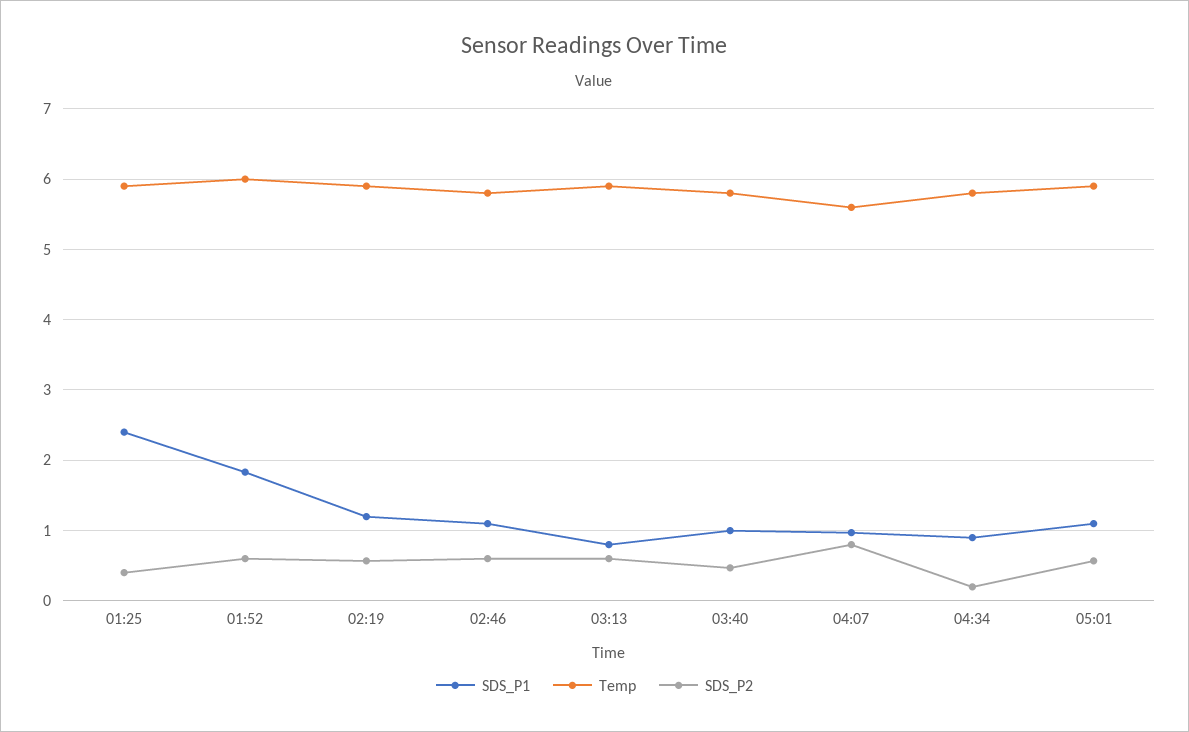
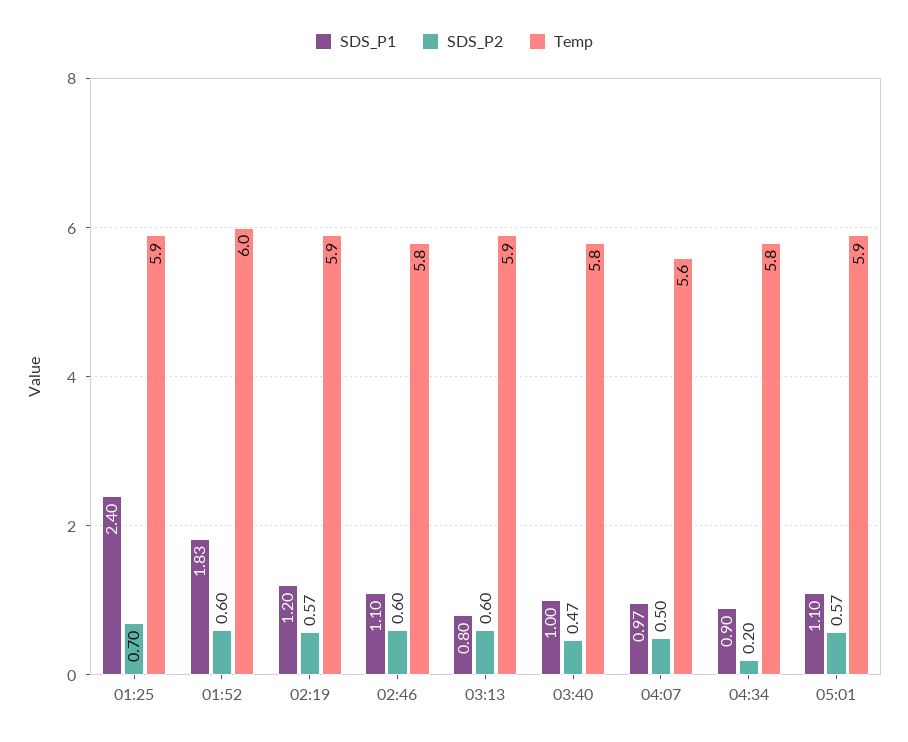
  {
    "SDS_P1": {
      "01:25": 2.4,
      "01:52": 1.83,
      "02:19": 1.2,
      "02:46": 1.1,
      "03:13": 0.8,
      "03:40": 1,
      "04:07": 0.97,
      "04:34": 0.9,
      "05:01": 1.1
    },
    "Temp": {
      "01:25": 5.9,
      "01:52": 6,
      "02:19": 5.9,
      "02:46": 5.8,
      "03:13": 5.9,
      "03:40": 5.8,
      "04:07": 5.6,
      "04:34": 5.8,
      "05:01": 5.9
    },
    "SDS_P2": {
-     "01:25": 0.4,
+     "01:25": 0.7,
      "01:52": 0.6,
      "02:19": 0.57,
      "02:46": 0.6,
      "03:13": 0.6,
      "03:40": 0.47,
-     "04:07": 0.8,
+     "04:07": 0.5,
      "04:34": 0.2,
      "05:01": 0.57
    }
  }

